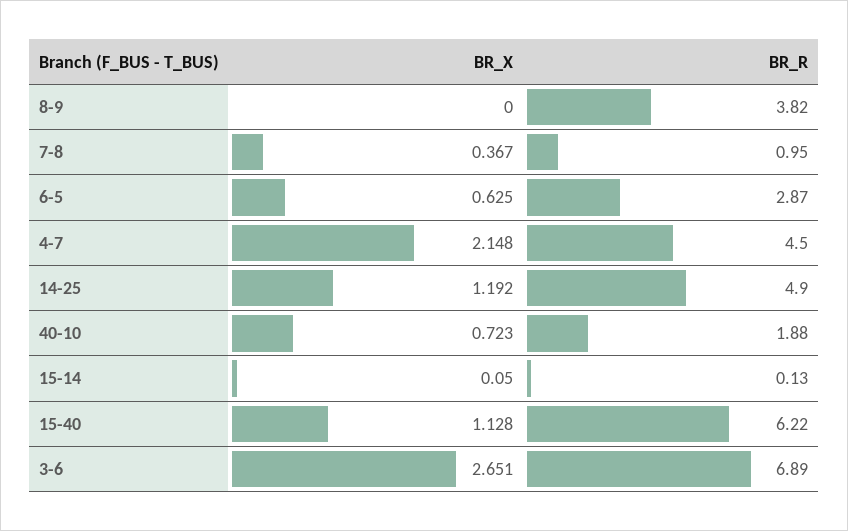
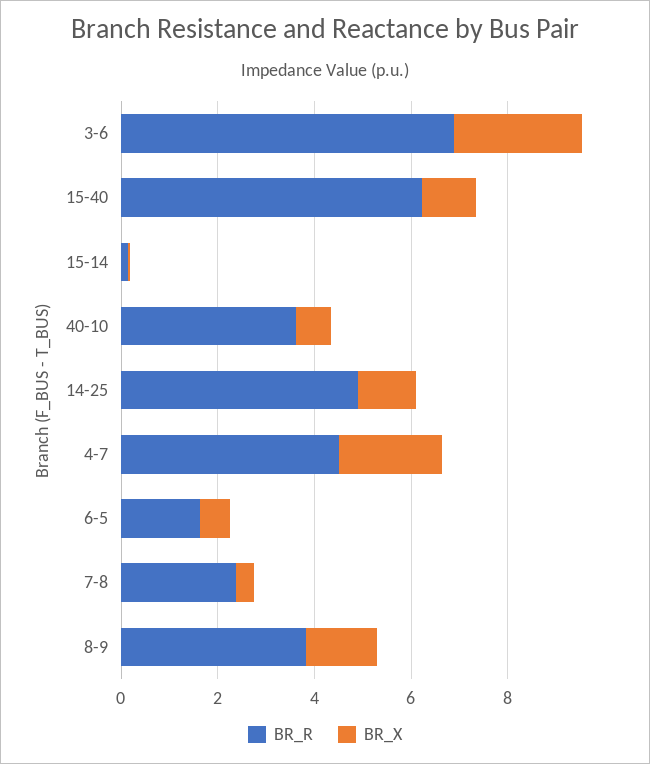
  {
    "BR_X": {
-     "8-9": 0,
+     "8-9": 1.5,
      "7-8": 0.367,
      "6-5": 0.625,
      "4-7": 2.148,
      "14-25": 1.192,
      "40-10": 0.723,
      "15-14": 0.05,
      "15-40": 1.128,
      "3-6": 2.651
    },
    "BR_R": {
      "8-9": 3.82,
-     "7-8": 0.95,
+     "7-8": 2.5,
-     "6-5": 2.87,
+     "6-5": 1.5,
      "4-7": 4.5,
      "14-25": 4.9,
-     "40-10": 1.88,
+     "40-10": 3.5,
      "15-14": 0.13,
      "15-40": 6.22,
      "3-6": 6.89
    }
  }

